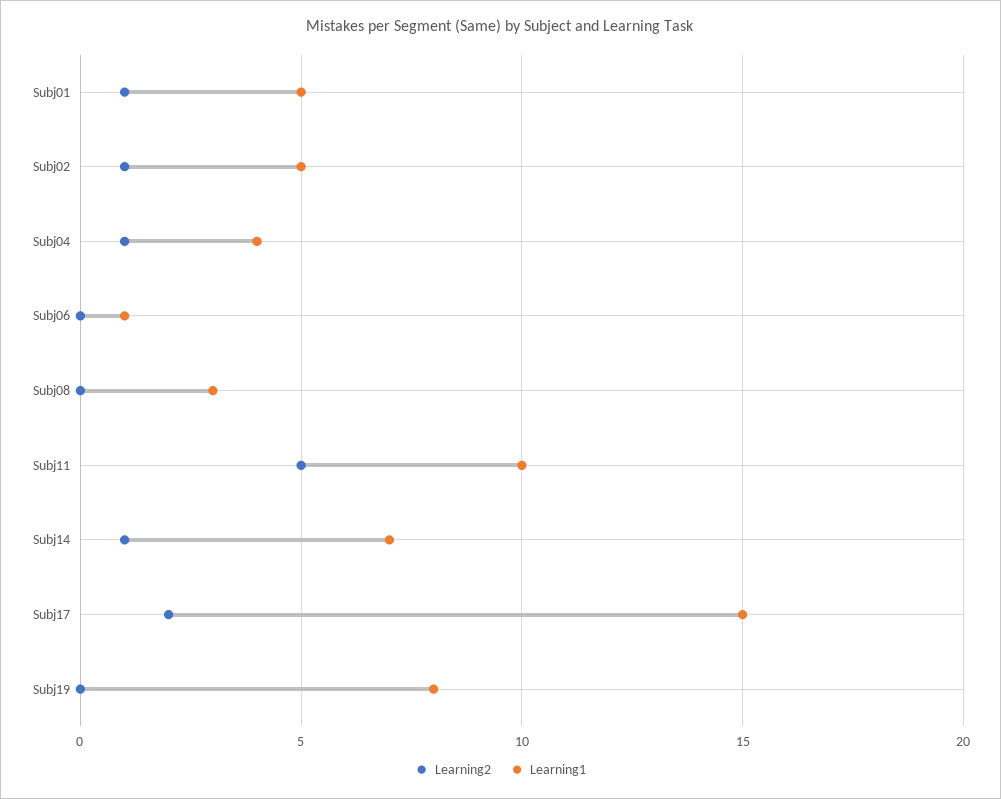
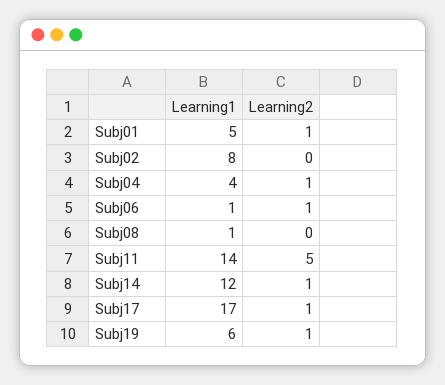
  {
    "Learning2": {
      "Subj01": 1,
-     "Subj02": 1,
+     "Subj02": 0,
      "Subj04": 1,
-     "Subj06": 0,
+     "Subj06": 1,
      "Subj08": 0,
      "Subj11": 5,
      "Subj14": 1,
-     "Subj17": 2,
+     "Subj17": 1,
-     "Subj19": 0
+     "Subj19": 1
    },
    "Learning1": {
      "Subj01": 5,
-     "Subj02": 5,
+     "Subj02": 8,
      "Subj04": 4,
      "Subj06": 1,
-     "Subj08": 3,
+     "Subj08": 1,
-     "Subj11": 10,
+     "Subj11": 14,
-     "Subj14": 7,
+     "Subj14": 12,
-     "Subj17": 15,
+     "Subj17": 17,
-     "Subj19": 8
+     "Subj19": 6
    }
  }

